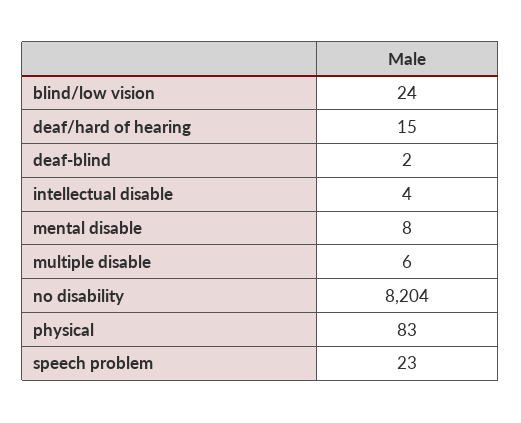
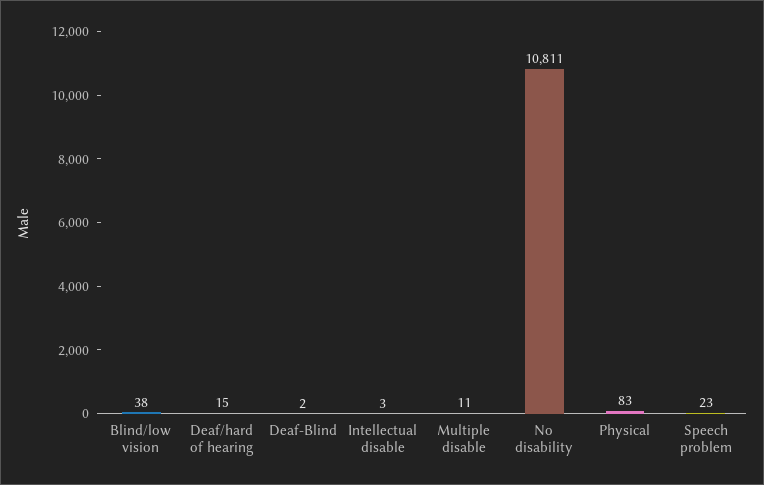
  {
-   "blind/low vision": 24,
+   "blind/low vision": 38,
    "deaf/hard of hearing": 15,
    "deaf-blind": 2,
-   "intellectual disable": 4,
+   "intellectual disable": 3,
-   "mental disable": 8,
-   "multiple disable": 6,
+   "multiple disable": 11,
-   "no disability": 8204,
+   "no disability": 10811,
    "physical": 83,
    "speech problem": 23
  }

